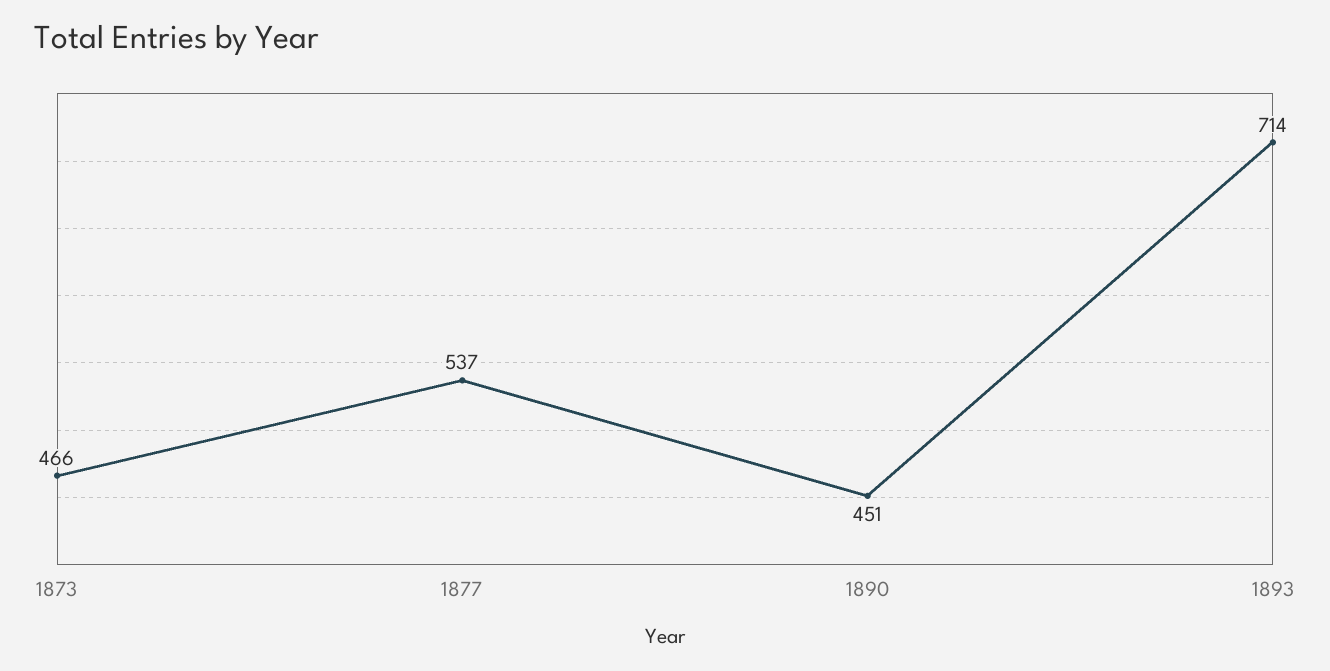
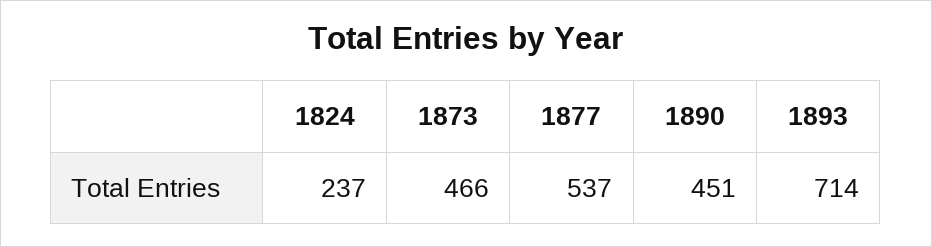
  {
    "1873": 466,
    "1877": 537,
    "1890": 451,
-   "1893": 714
+   "1893": 714,
+   "1824": 237
  }

